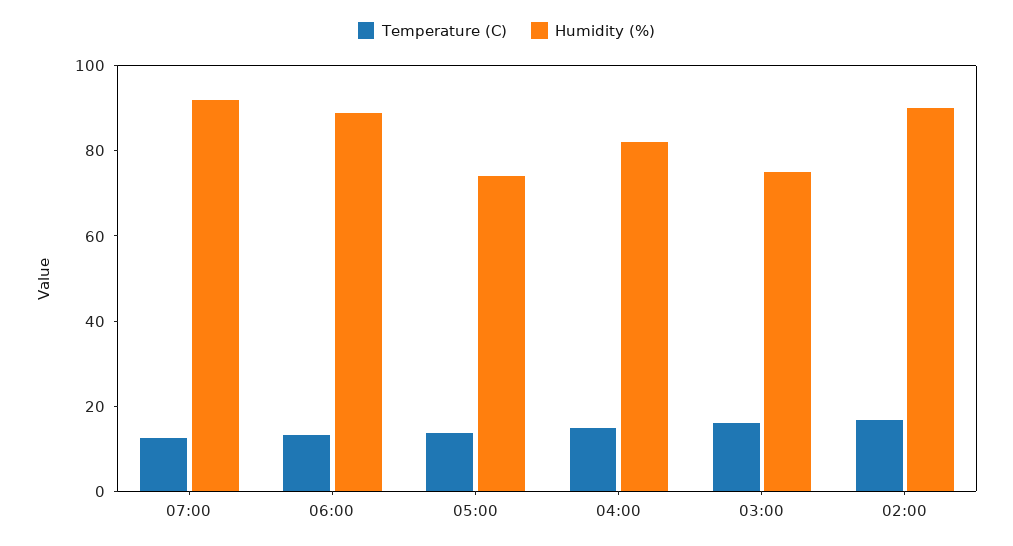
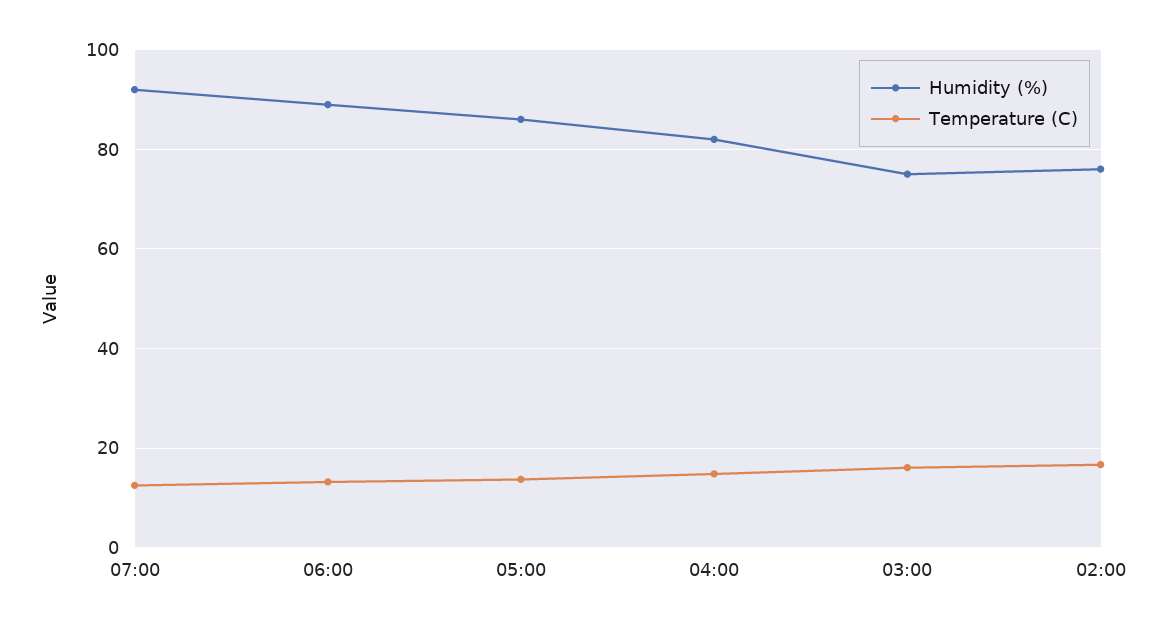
  {
    "Temperature (C)": {
      "07:00": 12,
      "06:00": 14,
      "05:00": 14,
      "04:00": 14,
      "03:00": 16,
      "02:00": 16
    },
    "Humidity (%)": {
      "07:00": 92,
      "06:00": 90,
-     "05:00": 75,
+     "05:00": 86,
      "04:00": 82,
      "03:00": 76,
-     "02:00": 90
+     "02:00": 76
    }
  }

